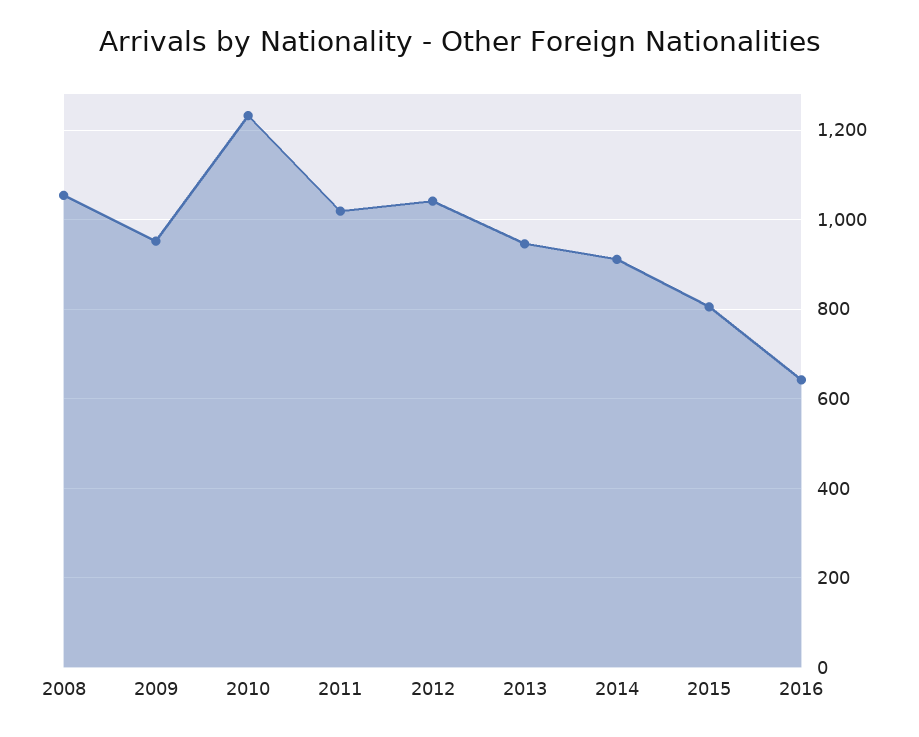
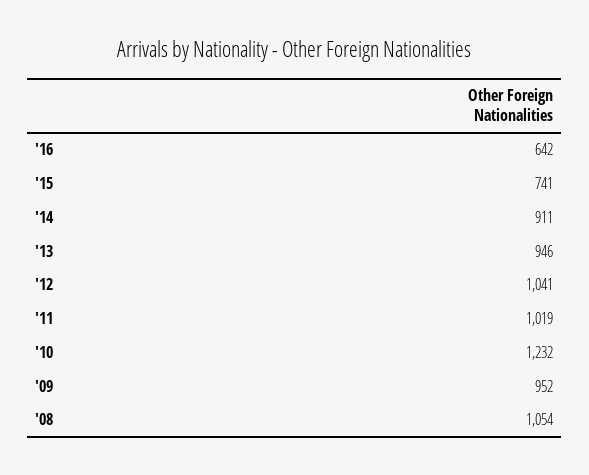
  {
    "2008": 1054,
    "2009": 952,
    "2010": 1232,
    "2011": 1019,
    "2012": 1041,
    "2013": 946,
    "2014": 911,
-   "2015": 800,
+   "2015": 741,
    "2016": 642
  }

